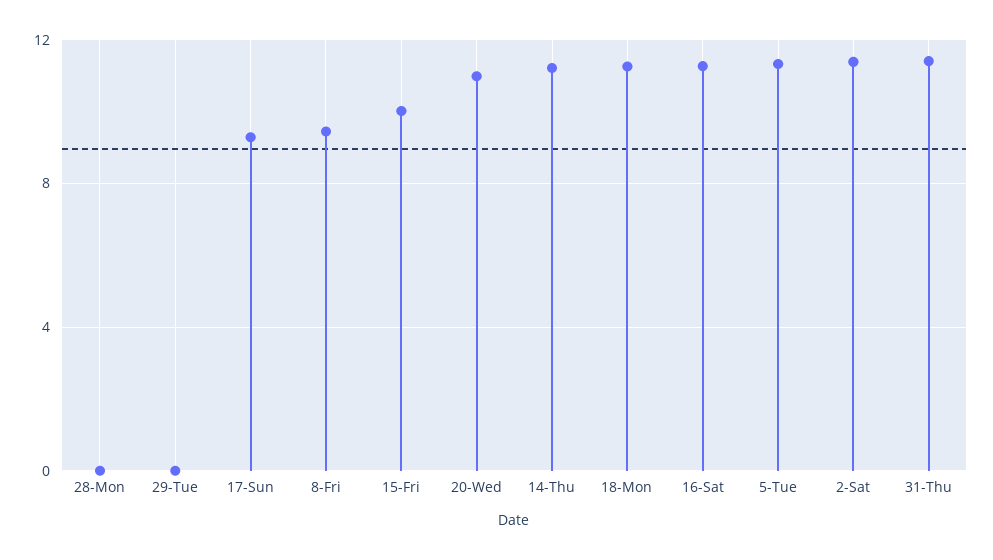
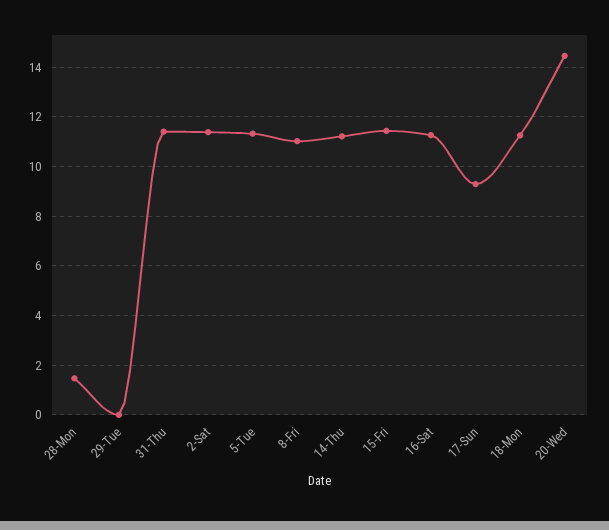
  {
-   "28-Mon": 0,
+   "28-Mon": 1.5,
    "29-Tue": 0,
    "17-Sun": 9.25,
-   "8-Fri": 9.5,
+   "8-Fri": 11,
-   "15-Fri": 10,
+   "15-Fri": 11.5,
-   "20-Wed": 11,
+   "20-Wed": 14.5,
    "14-Thu": 11.25,
    "18-Mon": 11.25,
    "16-Sat": 11.25,
    "5-Tue": 11.25,
    "2-Sat": 11.5,
    "31-Thu": 11.5
  }

